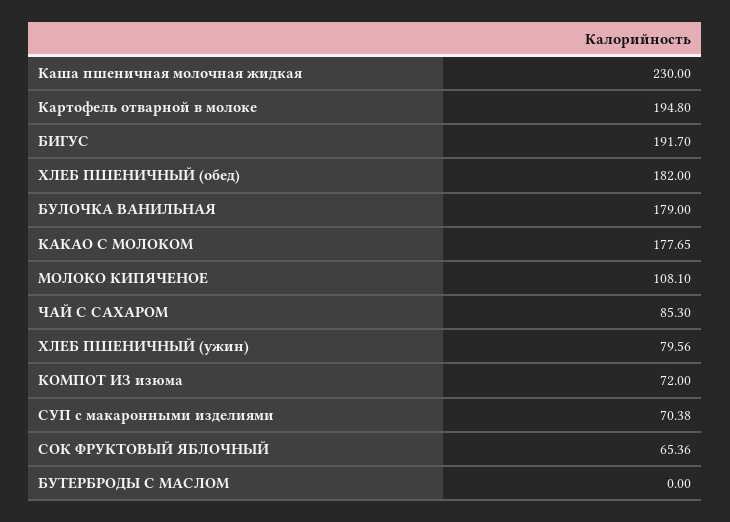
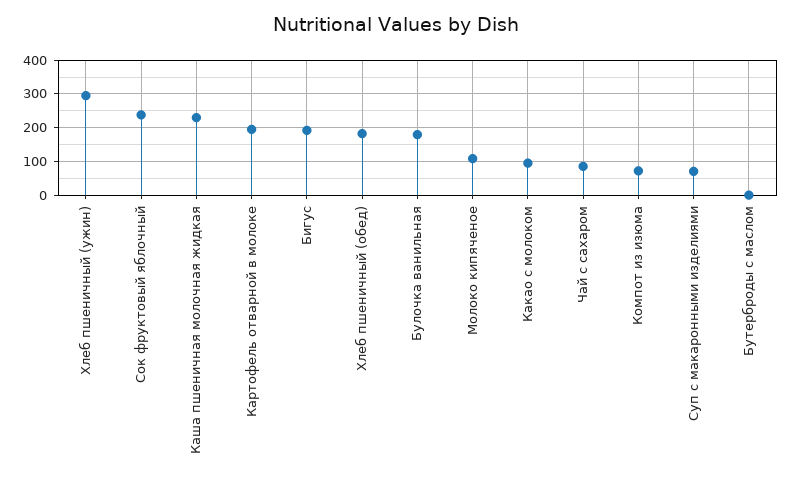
  {
    "Каша пшеничная молочная жидкая": 230,
    "Картофель отварной в молоке": 194.8,
    "БИГУС": 191.7,
    "ХЛЕБ ПШЕНИЧНЫЙ (обед)": 182,
    "БУЛОЧКА ВАНИЛЬНАЯ": 179,
-   "КАКАО С МОЛОКОМ": 177.65,
+   "КАКАО С МОЛОКОМ": 100,
    "МОЛОКО КИПЯЧЕНОЕ": 108.1,
    "ЧАЙ С САХАРОМ": 85.3,
-   "ХЛЕБ ПШЕНИЧНЫЙ (ужин)": 79.56,
+   "ХЛЕБ ПШЕНИЧНЫЙ (ужин)": 300,
    "КОМПОТ ИЗ изюма": 72,
    "СУП с макаронными изделиями": 70.38,
-   "СОК ФРУКТОВЫЙ ЯБЛОЧНЫЙ": 65.36,
+   "СОК ФРУКТОВЫЙ ЯБЛОЧНЫЙ": 240,
    "БУТЕРБРОДЫ С МАСЛОМ": 0
  }

